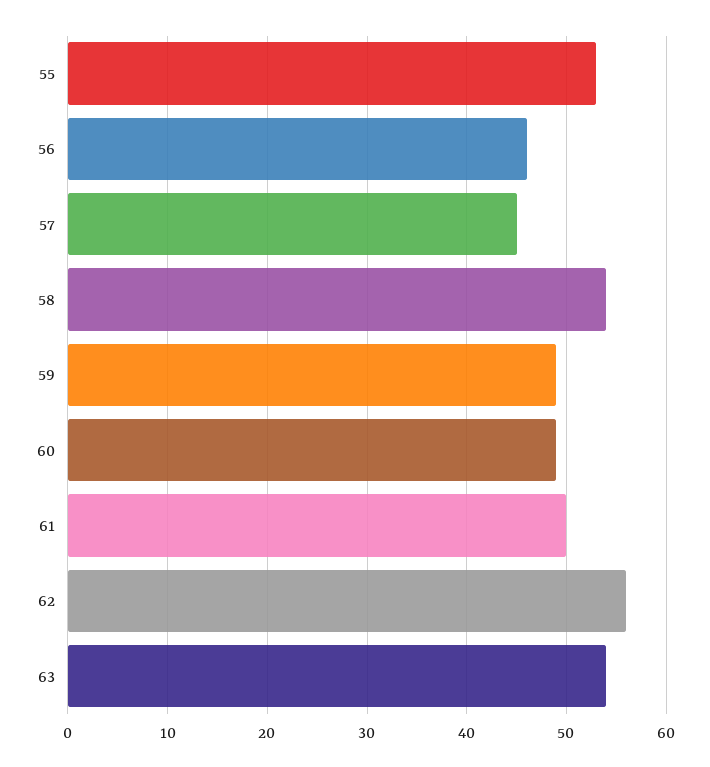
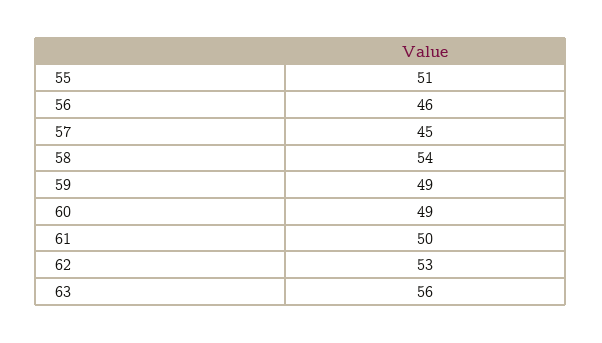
  {
-   "55": 53,
+   "55": 51,
    "56": 46,
    "57": 45,
    "58": 54,
    "59": 49,
    "60": 49,
    "61": 50,
-   "62": 56,
+   "62": 53,
-   "63": 54
+   "63": 56
  }

